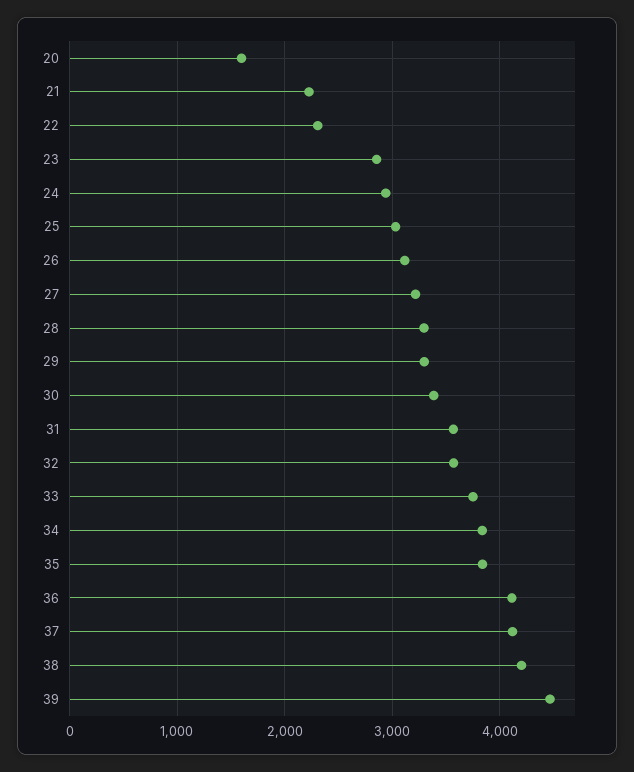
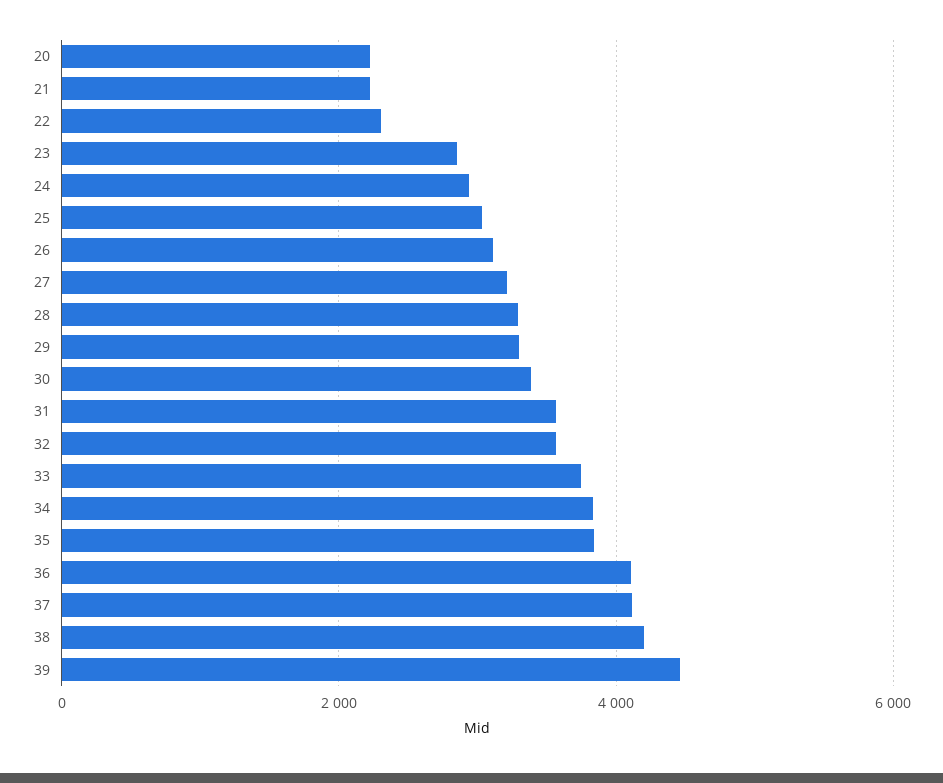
  {
-   "20": 1600,
+   "20": 2200,
    "21": 2200,
    "22": 2300,
    "23": 2900,
    "24": 2900,
    "25": 3000,
    "26": 3100,
    "27": 3200,
    "28": 3300,
    "29": 3300,
    "30": 3400,
    "31": 3600,
    "32": 3600,
    "33": 3700,
    "34": 3800,
    "35": 3800,
    "36": 4100,
    "37": 4100,
    "38": 4200,
    "39": 4500
  }

